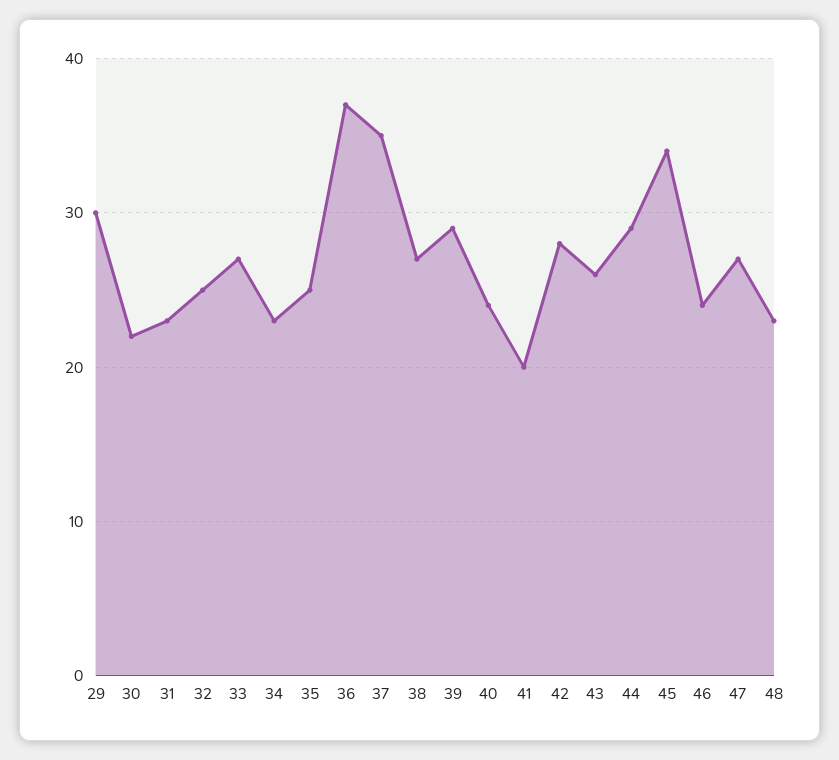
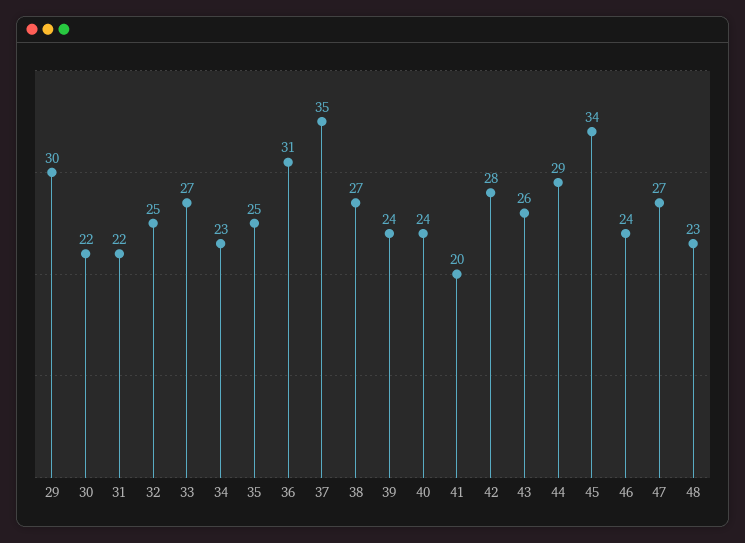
  {
    "29": 30,
    "30": 22,
-   "31": 23,
+   "31": 22,
    "32": 25,
    "33": 27,
    "34": 23,
    "35": 25,
-   "36": 37,
+   "36": 31,
    "37": 35,
    "38": 27,
-   "39": 29,
+   "39": 24,
    "40": 24,
    "41": 20,
    "42": 28,
    "43": 26,
    "44": 29,
    "45": 34,
    "46": 24,
    "47": 27,
    "48": 23
  }

